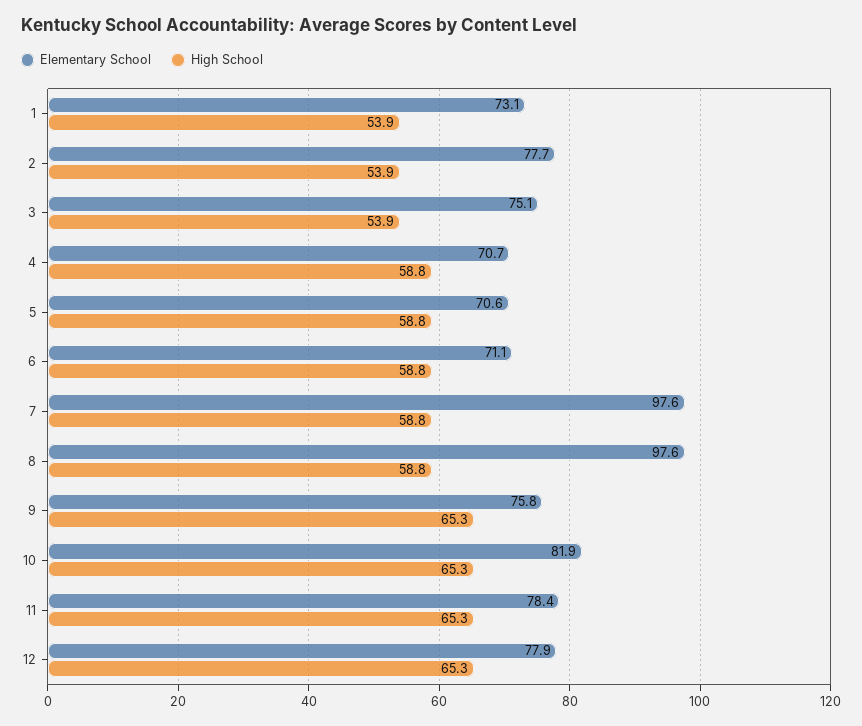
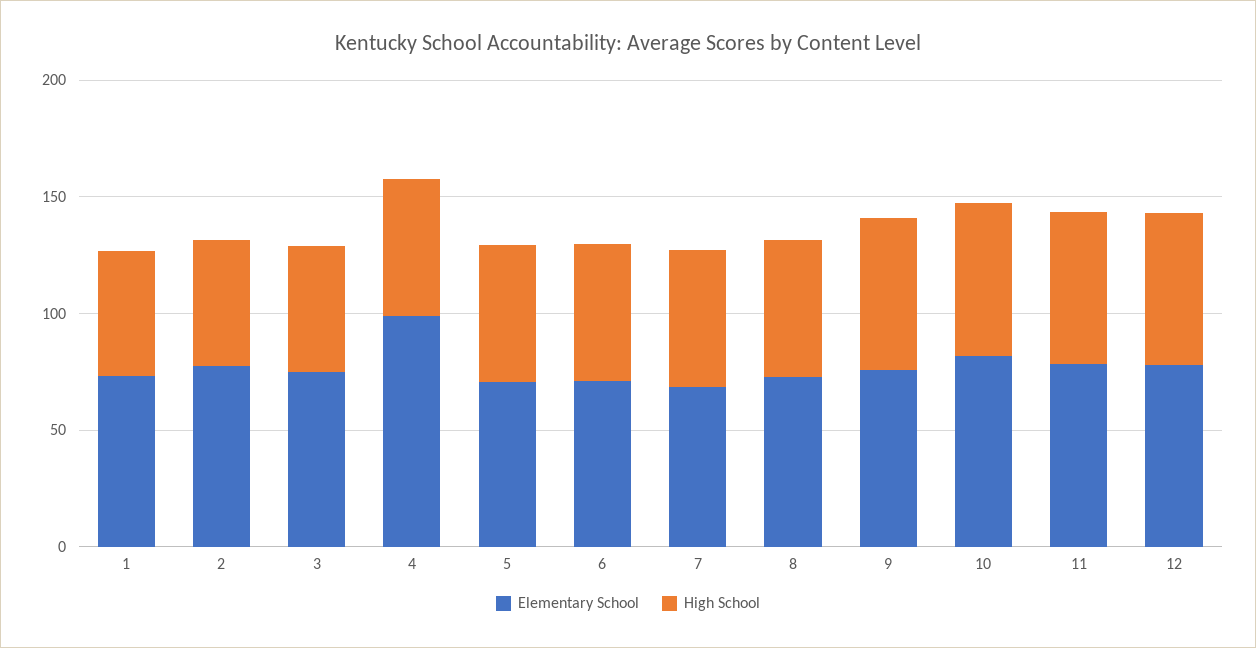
  {
    "Elementary School": {
      "1": 73.1,
      "2": 77.7,
      "3": 75.1,
-     "4": 70.7,
+     "4": 100,
      "5": 70.6,
      "6": 71.1,
-     "7": 97.6,
+     "7": 70,
-     "8": 97.6,
+     "8": 70,
      "9": 75.8,
      "10": 81.9,
      "11": 78.4,
      "12": 77.9
    },
    "High School": {
      "1": 53.9,
      "2": 53.9,
      "3": 53.9,
      "4": 58.8,
      "5": 58.8,
      "6": 58.8,
      "7": 58.8,
      "8": 58.8,
      "9": 65.3,
      "10": 65.3,
      "11": 65.3,
      "12": 65.3
    }
  }

